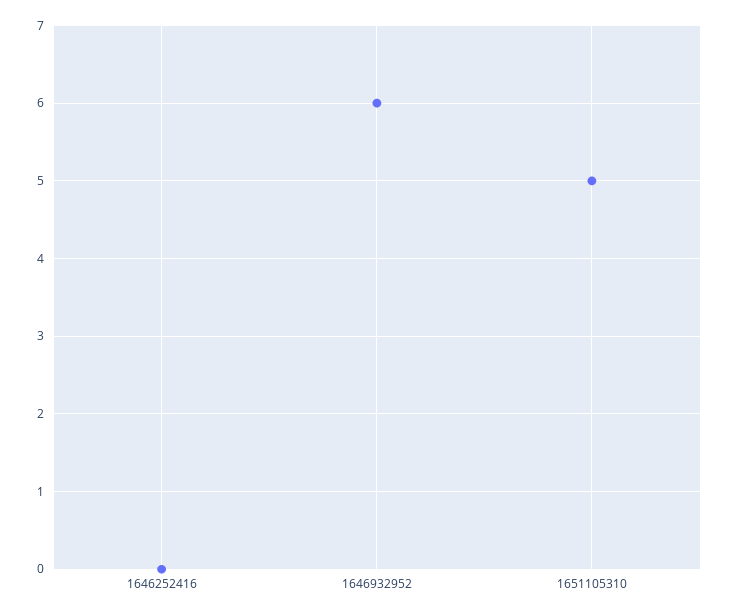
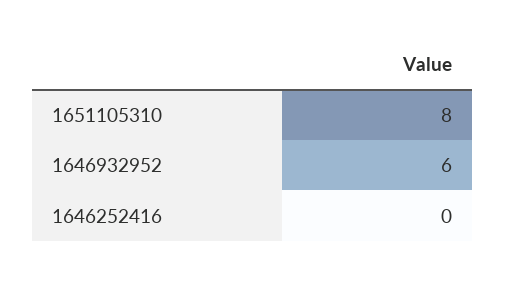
  {
    "1646252416": 0,
    "1646932952": 6,
-   "1651105310": 5
+   "1651105310": 8
  }

